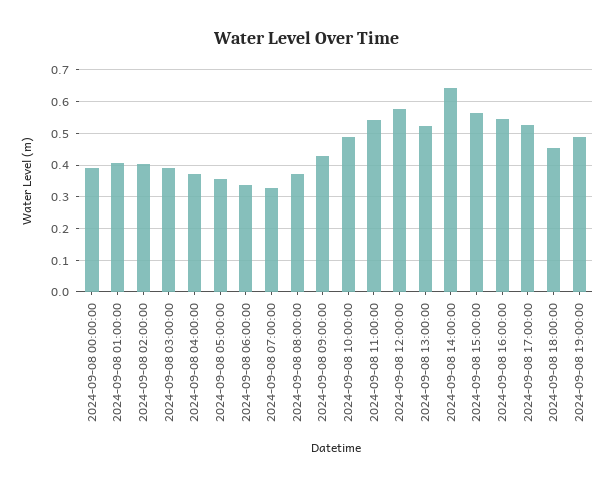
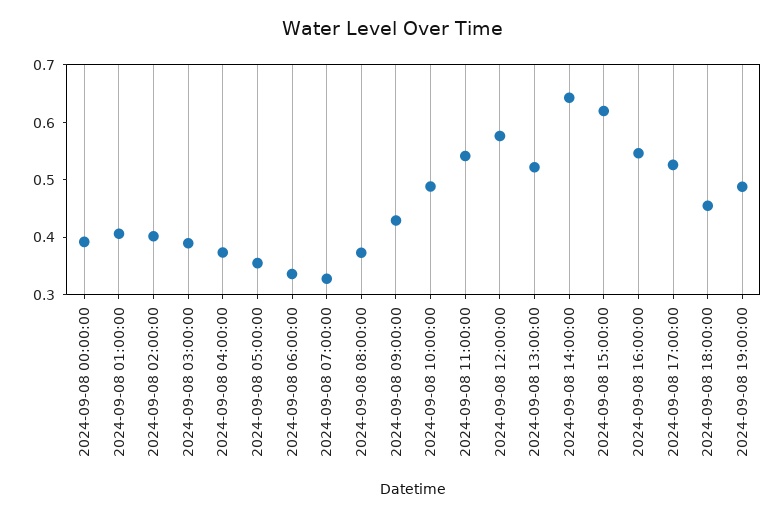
  {
    "2024-09-08 00:00:00": 0.4,
    "2024-09-08 01:00:00": 0.4,
    "2024-09-08 02:00:00": 0.4,
    "2024-09-08 03:00:00": 0.38,
    "2024-09-08 04:00:00": 0.38,
    "2024-09-08 05:00:00": 0.36,
    "2024-09-08 06:00:00": 0.34,
    "2024-09-08 07:00:00": 0.32,
    "2024-09-08 08:00:00": 0.38,
    "2024-09-08 09:00:00": 0.42,
    "2024-09-08 10:00:00": 0.48,
    "2024-09-08 11:00:00": 0.54,
    "2024-09-08 12:00:00": 0.58,
    "2024-09-08 13:00:00": 0.52,
    "2024-09-08 14:00:00": 0.64,
-   "2024-09-08 15:00:00": 0.56,
+   "2024-09-08 15:00:00": 0.62,
    "2024-09-08 16:00:00": 0.54,
    "2024-09-08 17:00:00": 0.52,
    "2024-09-08 18:00:00": 0.46,
    "2024-09-08 19:00:00": 0.48
  }

